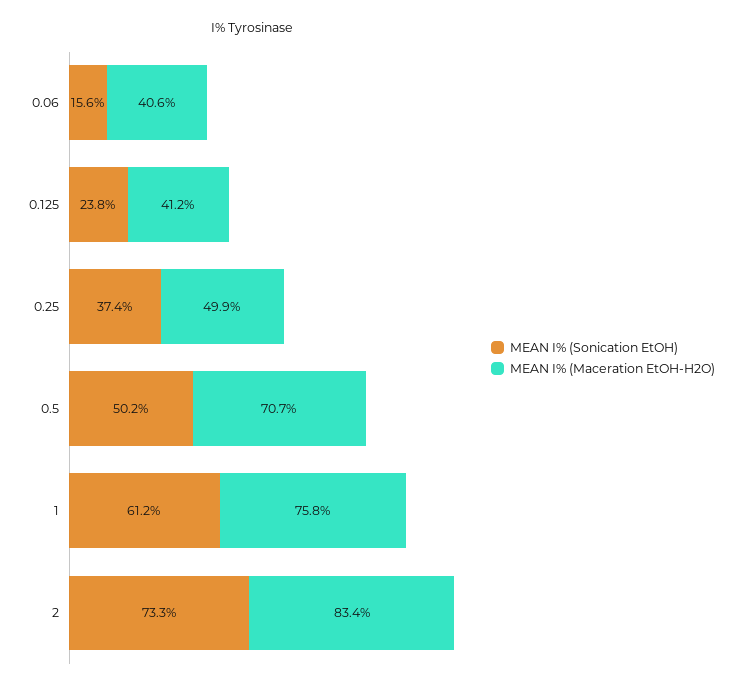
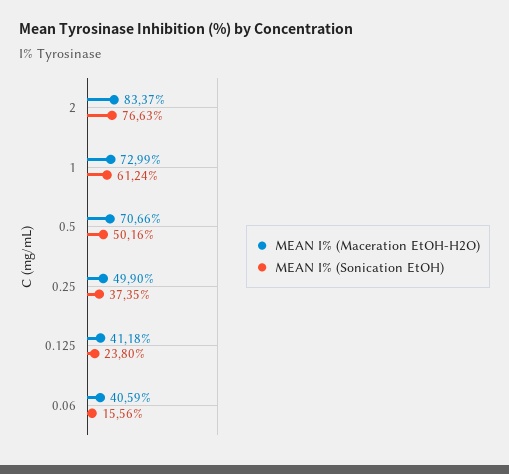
  {
    "MEAN I% (Sonication EtOH)": {
      "0.06": 15.56,
      "0.125": 23.8,
      "0.25": 37.35,
      "0.5": 50.16,
      "1": 61.24,
-     "2": 73.3
+     "2": 76.63
    },
    "MEAN I% (Maceration EtOH-H2O)": {
      "0.06": 40.59,
      "0.125": 41.18,
      "0.25": 49.9,
      "0.5": 70.66,
-     "1": 75.8,
+     "1": 72.99,
      "2": 83.37
    }
  }

